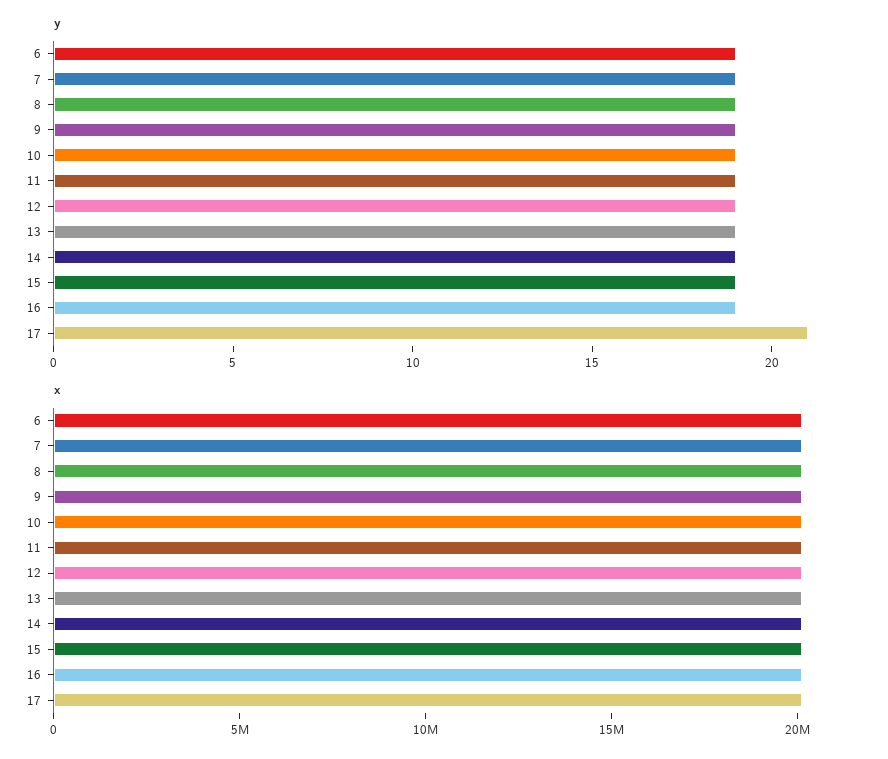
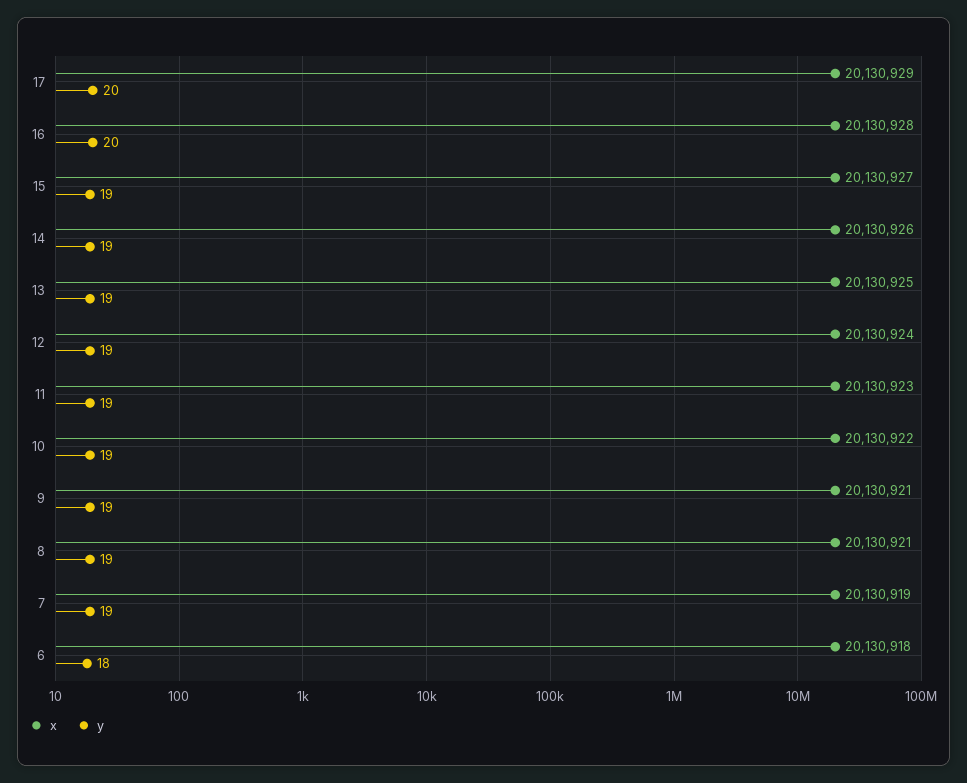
  {
    "y": {
-     "6": 19,
+     "6": 18,
      "7": 19,
      "8": 19,
      "9": 19,
      "10": 19,
      "11": 19,
      "12": 19,
      "13": 19,
      "14": 19,
      "15": 19,
-     "16": 19,
+     "16": 20,
-     "17": 21
+     "17": 20
    },
    "x": {
      "6": 20130918,
      "7": 20130919,
      "8": 20130921,
      "9": 20130921,
      "10": 20130922,
      "11": 20130923,
      "12": 20130924,
      "13": 20130925,
      "14": 20130926,
      "15": 20130927,
      "16": 20130928,
      "17": 20130929
    }
  }

